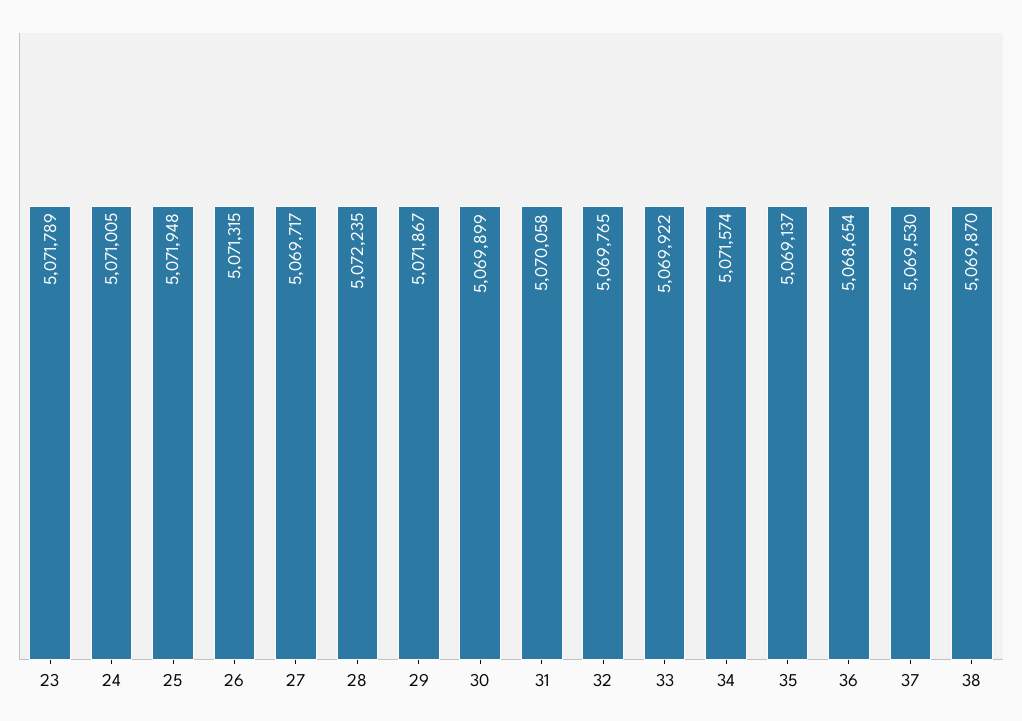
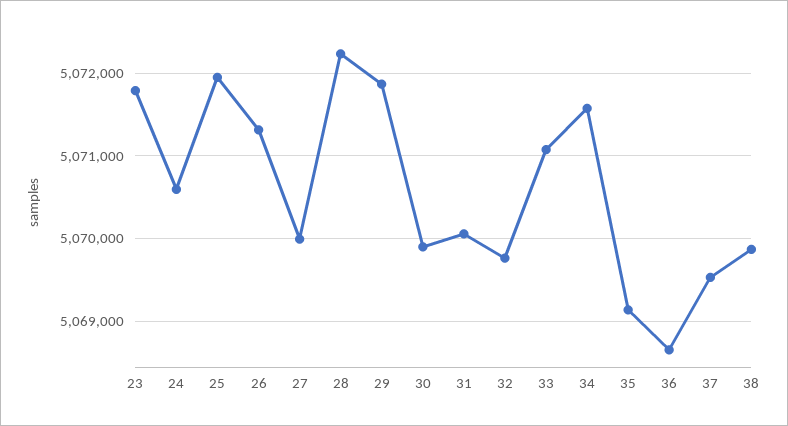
  {
    "23": 5071789,
-   "24": 5071005,
+   "24": 5070600,
    "25": 5071948,
    "26": 5071315,
-   "27": 5069717,
+   "27": 5070000,
    "28": 5072235,
    "29": 5071867,
    "30": 5069899,
    "31": 5070058,
    "32": 5069765,
-   "33": 5069922,
+   "33": 5071100,
    "34": 5071574,
    "35": 5069137,
    "36": 5068654,
    "37": 5069530,
    "38": 5069870
  }

